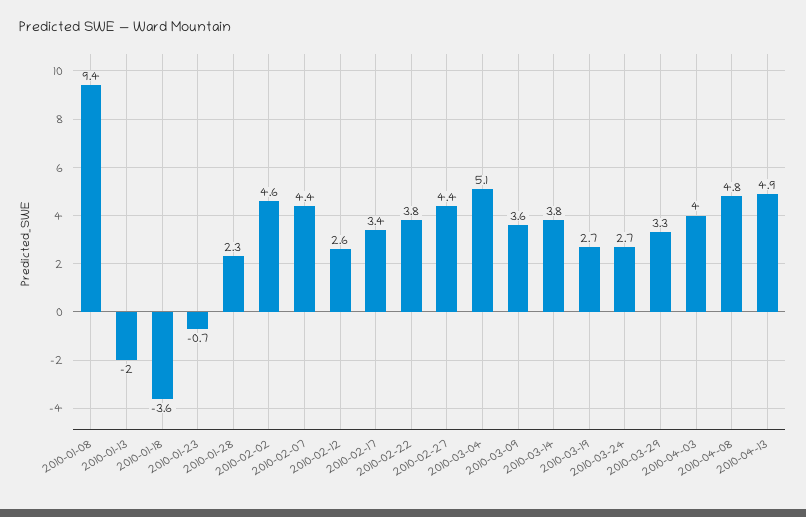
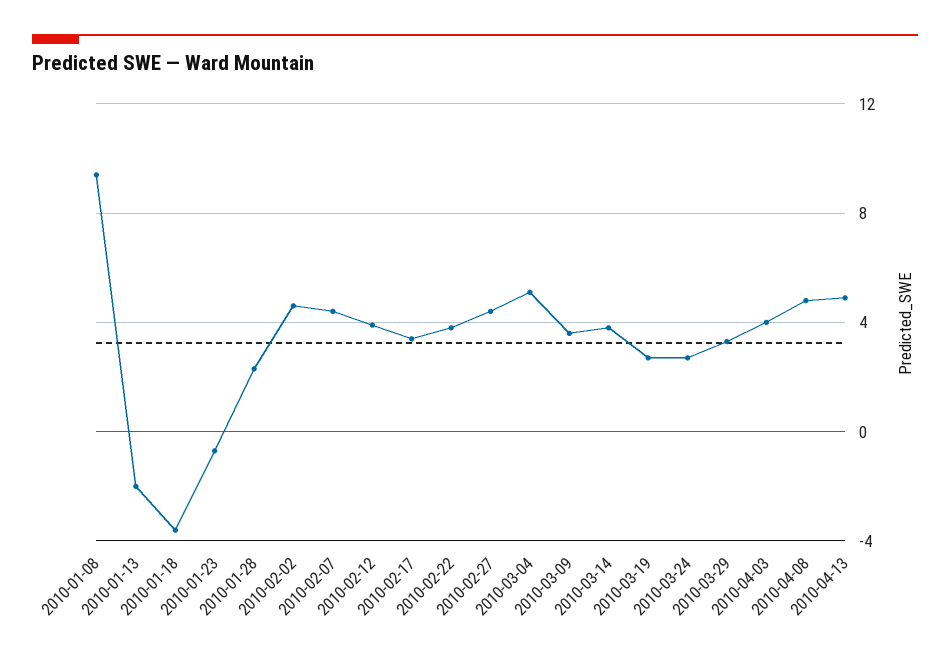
  {
    "2010-01-08": 9.4,
    "2010-01-13": -2,
    "2010-01-18": -3.6,
    "2010-01-23": -0.7,
    "2010-01-28": 2.3,
    "2010-02-02": 4.6,
    "2010-02-07": 4.4,
-   "2010-02-12": 2.6,
+   "2010-02-12": 4,
    "2010-02-17": 3.4,
    "2010-02-22": 3.8,
    "2010-02-27": 4.4,
    "2010-03-04": 5.1,
    "2010-03-09": 3.6,
    "2010-03-14": 3.8,
    "2010-03-19": 2.7,
    "2010-03-24": 2.7,
    "2010-03-29": 3.3,
    "2010-04-03": 4,
    "2010-04-08": 4.8,
    "2010-04-13": 4.9
  }

